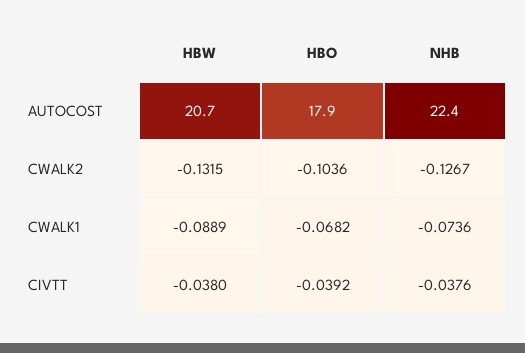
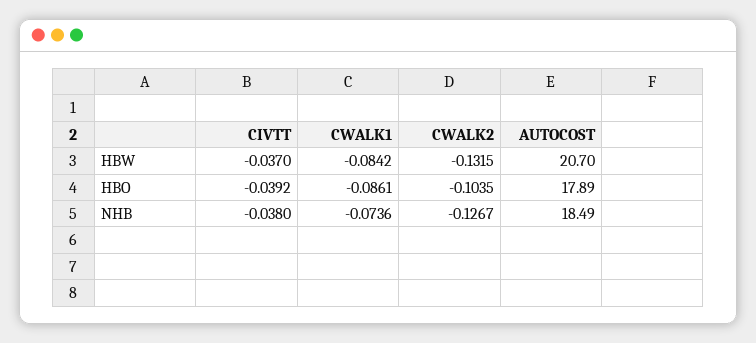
  {
    "HBW": {
      "AUTOCOST": 20.7,
      "CWALK2": -0.1315,
-     "CWALK1": -0.0889,
+     "CWALK1": -0.0842,
-     "CIVTT": -0.038
+     "CIVTT": -0.037
    },
    "HBO": {
      "AUTOCOST": 17.89,
-     "CWALK2": -0.1036,
+     "CWALK2": -0.1035,
-     "CWALK1": -0.0682,
+     "CWALK1": -0.0861,
      "CIVTT": -0.0392
    },
    "NHB": {
-     "AUTOCOST": 22.4,
+     "AUTOCOST": 18.49,
      "CWALK2": -0.1267,
      "CWALK1": -0.0736,
-     "CIVTT": -0.0376
+     "CIVTT": -0.038
    }
  }

